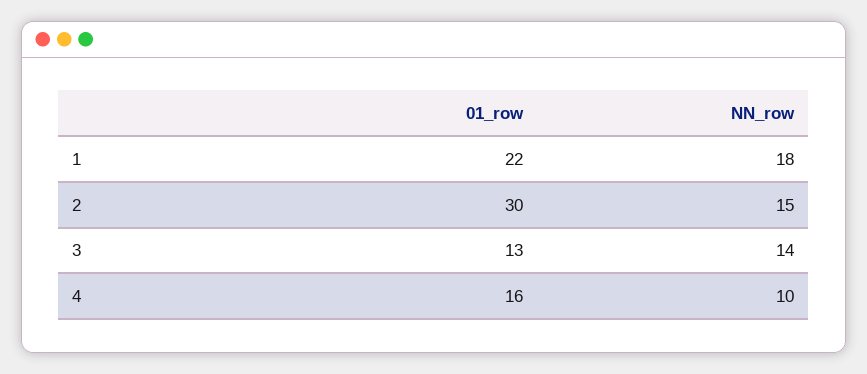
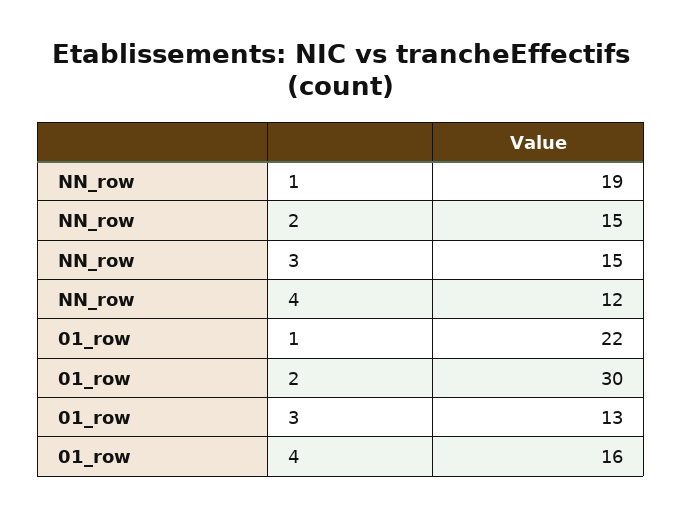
  {
    "01_row": {
      "1": 22,
      "2": 30,
      "3": 13,
      "4": 16
    },
    "NN_row": {
-     "1": 18,
+     "1": 19,
      "2": 15,
-     "3": 14,
+     "3": 15,
-     "4": 10
+     "4": 12
    }
  }

